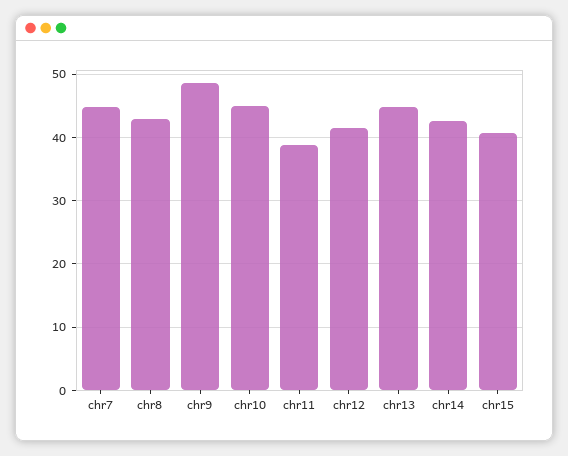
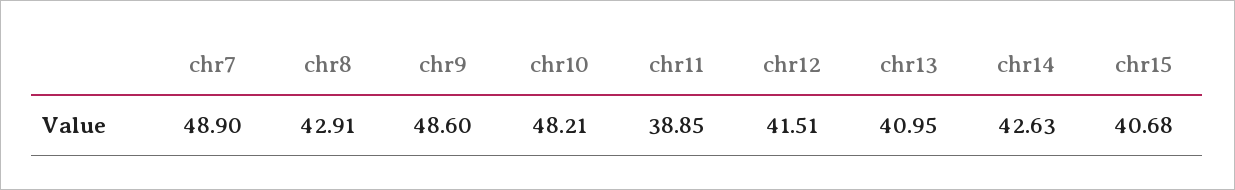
  {
-   "chr7": 45,
+   "chr7": 48.9,
    "chr8": 42.91,
    "chr9": 48.6,
-   "chr10": 45,
+   "chr10": 48.21,
    "chr11": 38.85,
    "chr12": 41.51,
-   "chr13": 45,
+   "chr13": 40.95,
    "chr14": 42.63,
    "chr15": 40.68
  }

